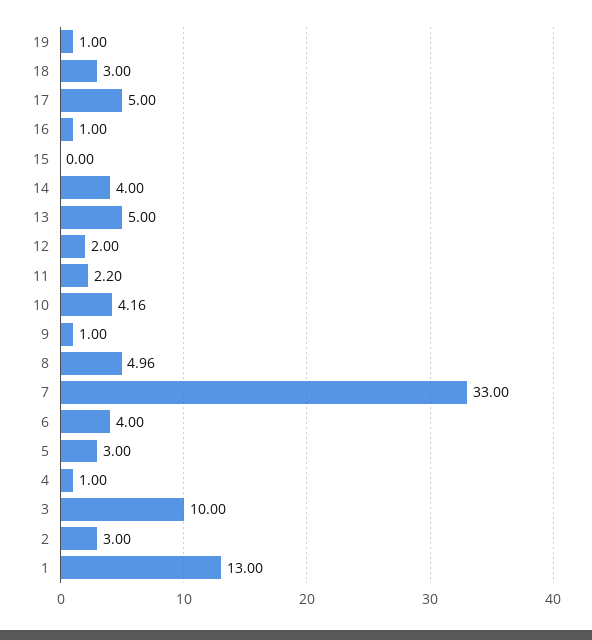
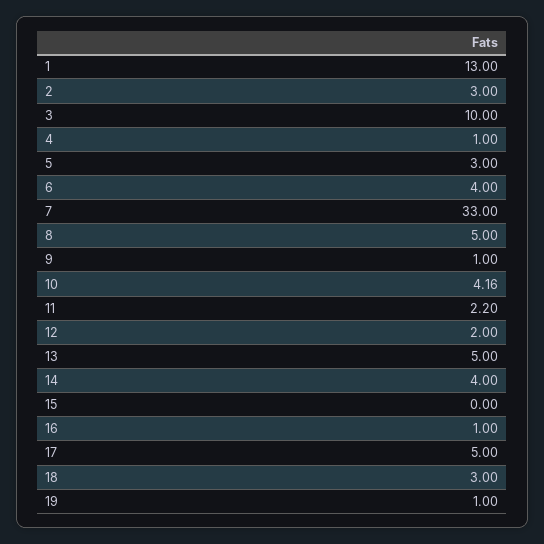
  {
    "19": 1,
    "18": 3,
    "17": 5,
    "16": 1,
    "15": 0,
    "14": 4,
    "13": 5,
    "12": 2,
    "11": 2.2,
    "10": 4.16,
    "9": 1,
-   "8": 4.96,
+   "8": 5,
    "7": 33,
    "6": 4,
    "5": 3,
    "4": 1,
    "3": 10,
    "2": 3,
    "1": 13
  }

